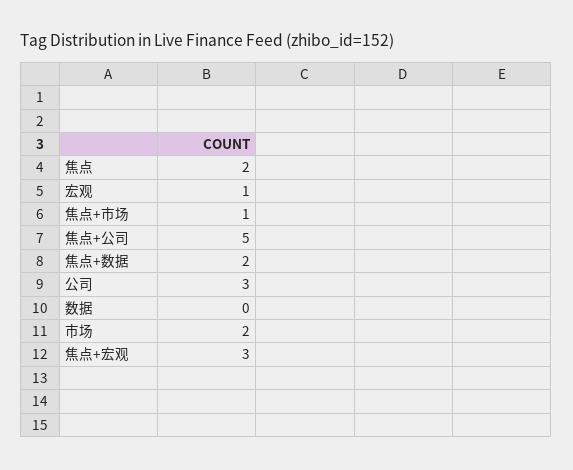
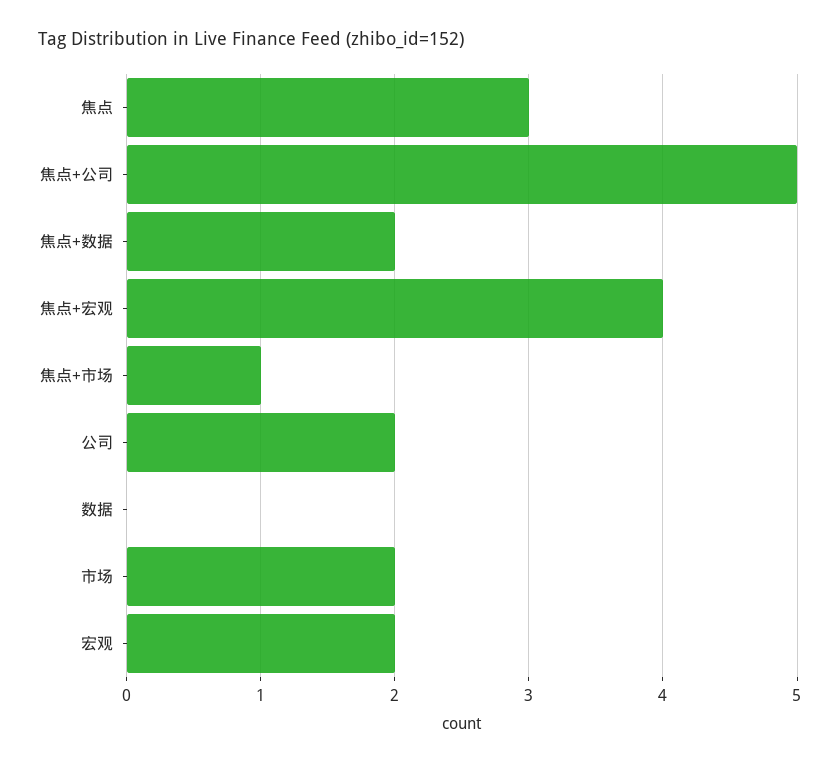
  {
-   "焦点": 2,
+   "焦点": 3,
-   "宏观": 1,
+   "宏观": 2,
    "焦点+市场": 1,
    "焦点+公司": 5,
    "焦点+数据": 2,
-   "公司": 3,
+   "公司": 2,
    "数据": 0,
    "市场": 2,
-   "焦点+宏观": 3
+   "焦点+宏观": 4
  }

